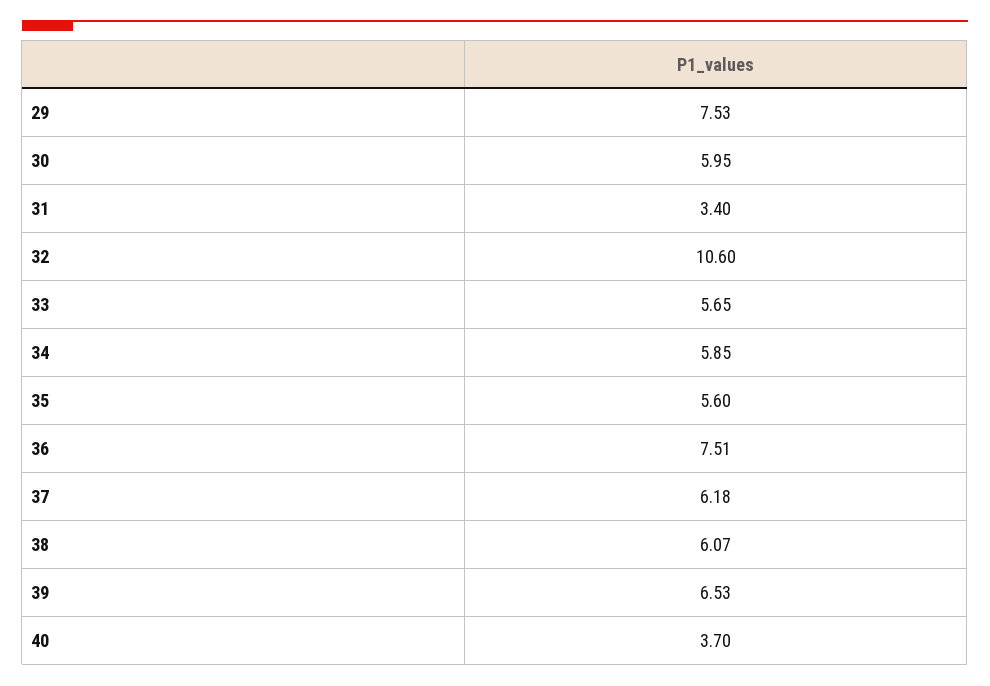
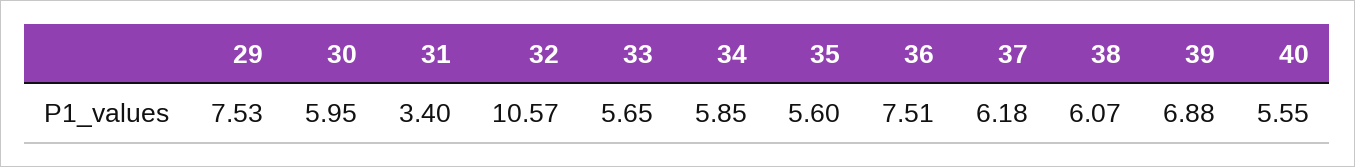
  {
    "29": 7.53,
    "30": 5.95,
    "31": 3.4,
-   "32": 10.6,
+   "32": 10.57,
    "33": 5.65,
    "34": 5.85,
    "35": 5.6,
    "36": 7.51,
    "37": 6.18,
    "38": 6.07,
-   "39": 6.53,
+   "39": 6.88,
-   "40": 3.7
+   "40": 5.55
  }

